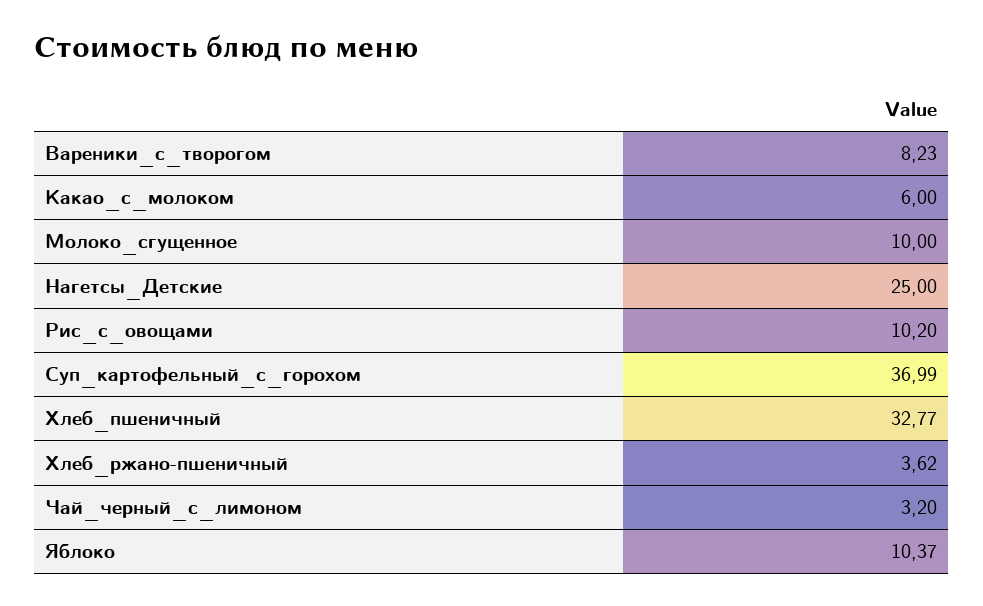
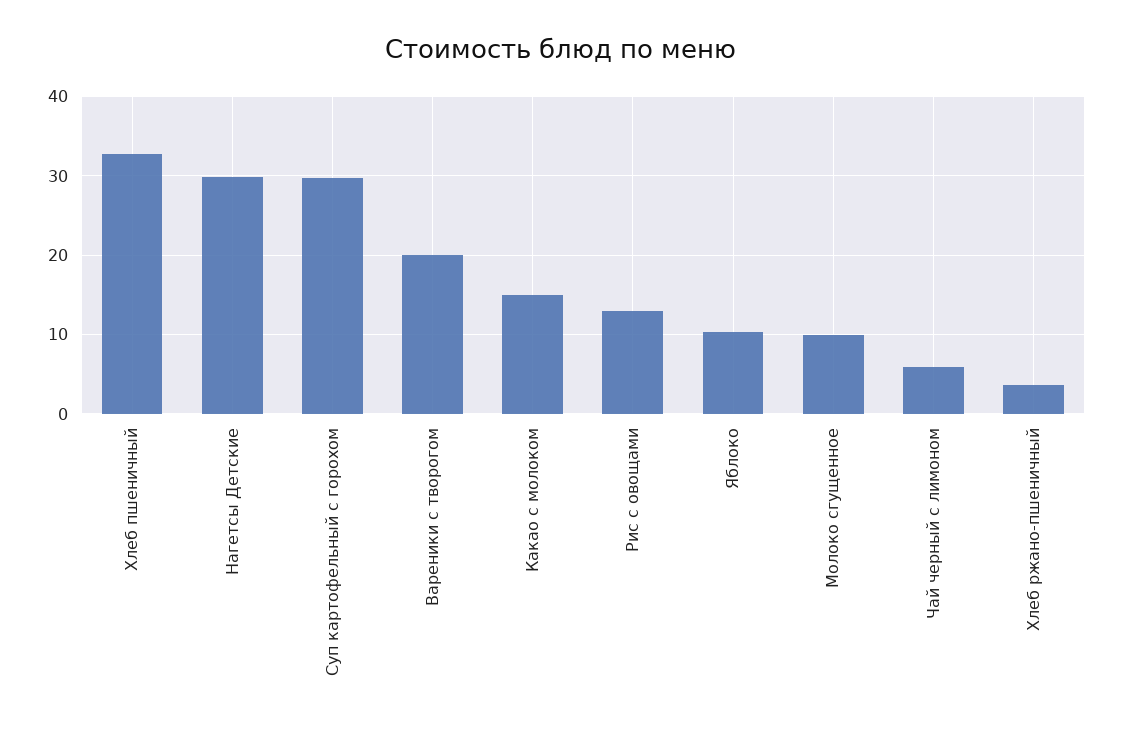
  {
-   "Вареники_с_творогом": 8.23,
+   "Вареники_с_творогом": 20,
-   "Какао_с_молоком": 6,
+   "Какао_с_молоком": 15,
    "Молоко_сгущенное": 10,
-   "Нагетсы_Детские": 25,
+   "Нагетсы_Детские": 30,
-   "Рис_с_овощами": 10.2,
+   "Рис_с_овощами": 13,
-   "Суп_картофельный_с_горохом": 36.99,
+   "Суп_картофельный_с_горохом": 30,
    "Хлеб_пшеничный": 32.77,
    "Хлеб_ржано-пшеничный": 3.62,
-   "Чай_черный_с_лимоном": 3.2,
+   "Чай_черный_с_лимоном": 6,
    "Яблоко": 10.37
  }

